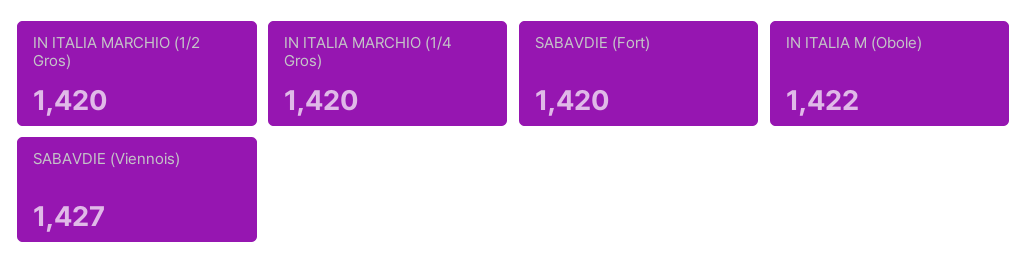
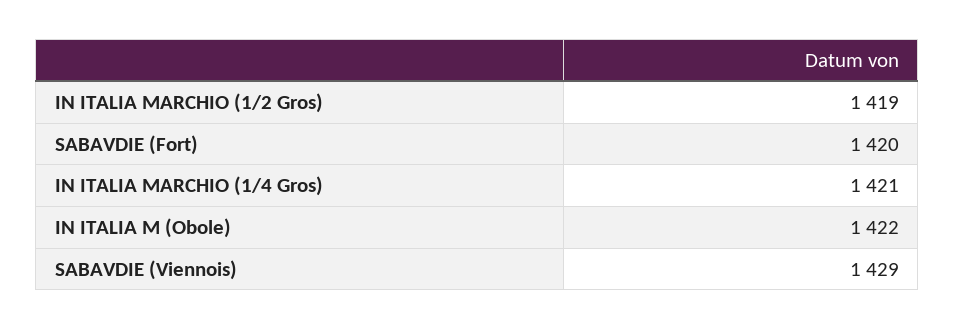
  {
-   "IN ITALIA MARCHIO (1/2 Gros)": 1420,
+   "IN ITALIA MARCHIO (1/2 Gros)": 1419,
-   "IN ITALIA MARCHIO (1/4 Gros)": 1420,
+   "IN ITALIA MARCHIO (1/4 Gros)": 1421,
    "SABAVDIE (Fort)": 1420,
    "IN ITALIA M (Obole)": 1422,
-   "SABAVDIE (Viennois)": 1427
+   "SABAVDIE (Viennois)": 1429
  }

